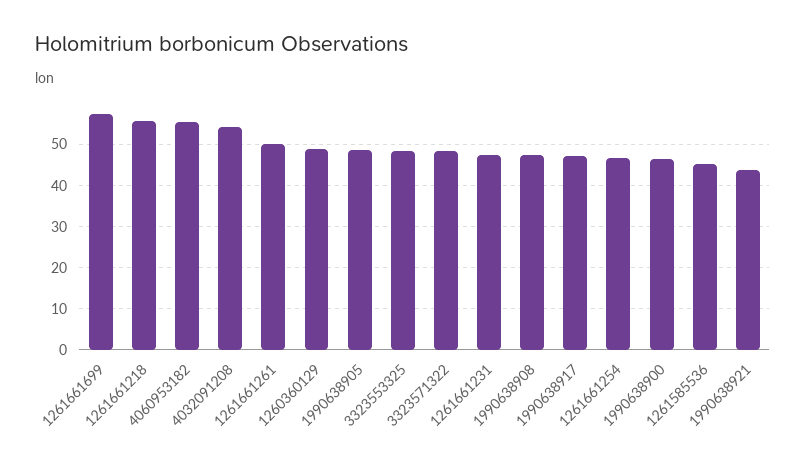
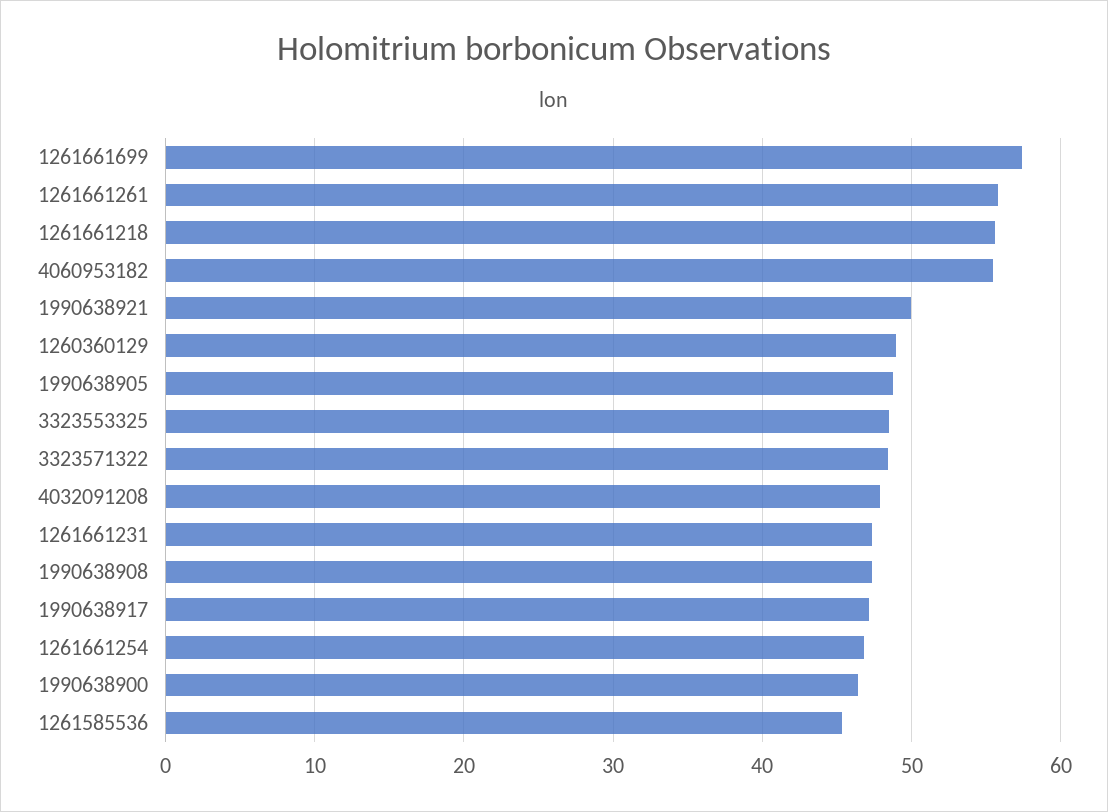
  {
    "1261661699": 57,
    "1261661218": 56,
    "4060953182": 55,
-   "4032091208": 54,
+   "4032091208": 48,
-   "1261661261": 50,
+   "1261661261": 56,
    "1260360129": 49,
    "1990638905": 49,
    "3323553325": 48,
    "3323571322": 48,
    "1261661231": 47,
    "1990638908": 47,
    "1990638917": 47,
    "1261661254": 47,
    "1990638900": 46,
    "1261585536": 45,
-   "1990638921": 44
+   "1990638921": 50
  }

